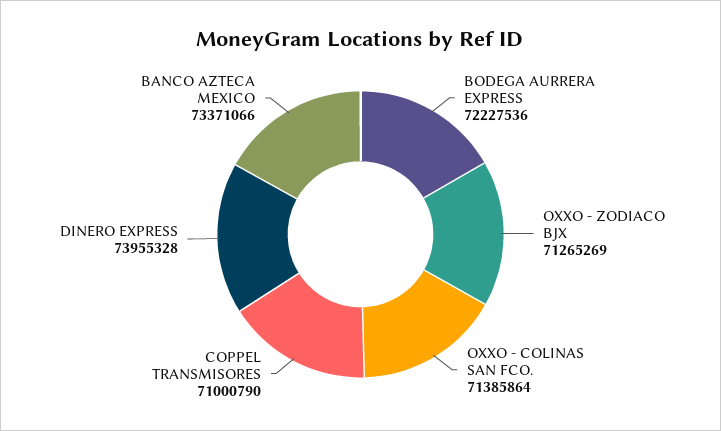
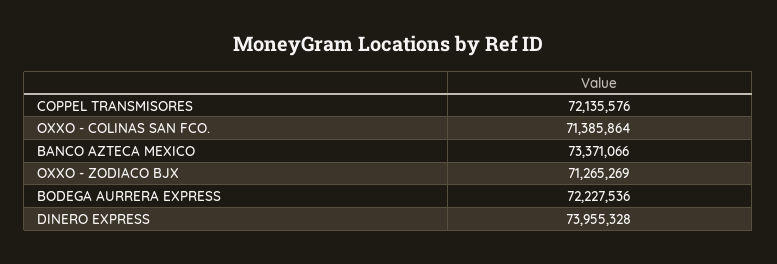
  {
    "BODEGA AURRERA EXPRESS": 72227536,
    "OXXO - ZODIACO BJX": 71265269,
    "OXXO - COLINAS SAN FCO.": 71385864,
-   "COPPEL TRANSMISORES": 71000790,
+   "COPPEL TRANSMISORES": 72135576,
    "DINERO EXPRESS": 73955328,
    "BANCO AZTECA MEXICO": 73371066
  }

